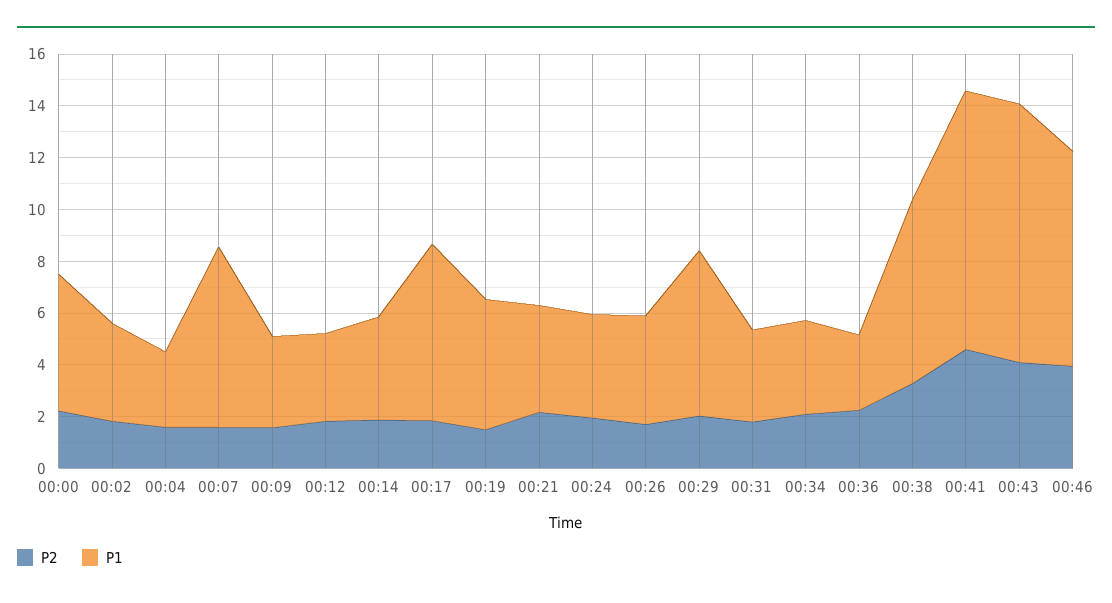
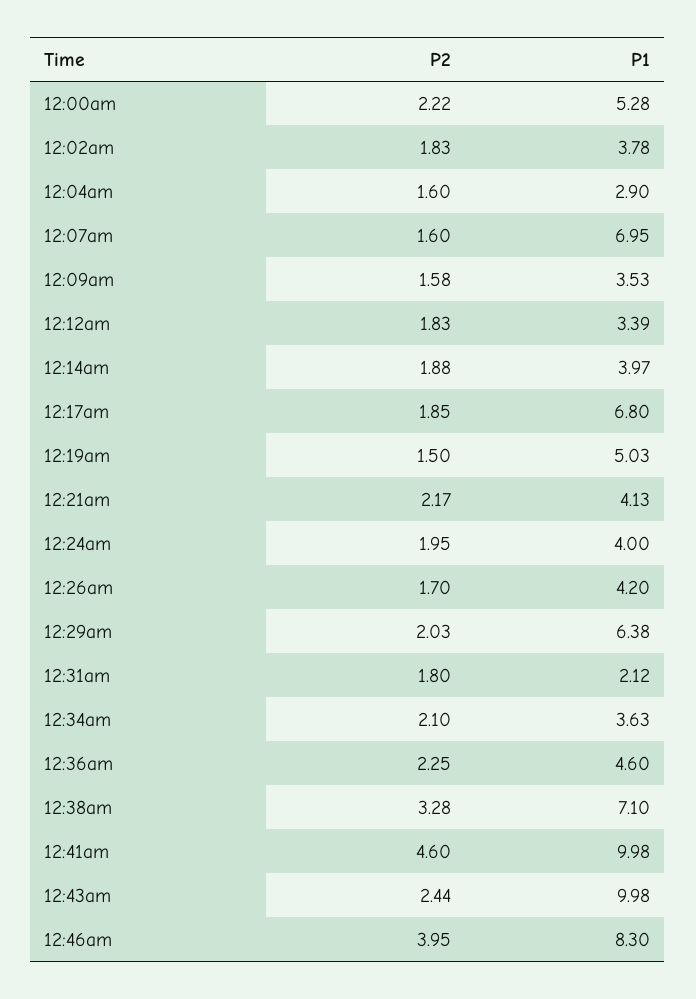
  {
    "P2": {
      "00:00": 2.22,
      "00:02": 1.83,
      "00:04": 1.6,
      "00:07": 1.6,
      "00:09": 1.58,
      "00:12": 1.83,
      "00:14": 1.88,
      "00:17": 1.85,
      "00:19": 1.5,
      "00:21": 2.17,
      "00:24": 1.95,
      "00:26": 1.7,
      "00:29": 2.03,
      "00:31": 1.8,
      "00:34": 2.1,
      "00:36": 2.25,
      "00:38": 3.28,
      "00:41": 4.6,
-     "00:43": 4,
+     "00:43": 2.44,
      "00:46": 3.95
    },
    "P1": {
      "00:00": 5.28,
      "00:02": 3.78,
      "00:04": 2.9,
      "00:07": 6.95,
      "00:09": 3.53,
      "00:12": 3.39,
      "00:14": 3.97,
      "00:17": 6.8,
      "00:19": 5.03,
      "00:21": 4.13,
      "00:24": 4,
      "00:26": 4.2,
      "00:29": 6.38,
-     "00:31": 3.5,
+     "00:31": 2.12,
      "00:34": 3.63,
-     "00:36": 3,
+     "00:36": 4.6,
      "00:38": 7.1,
      "00:41": 9.98,
      "00:43": 9.98,
      "00:46": 8.3
    }
  }

